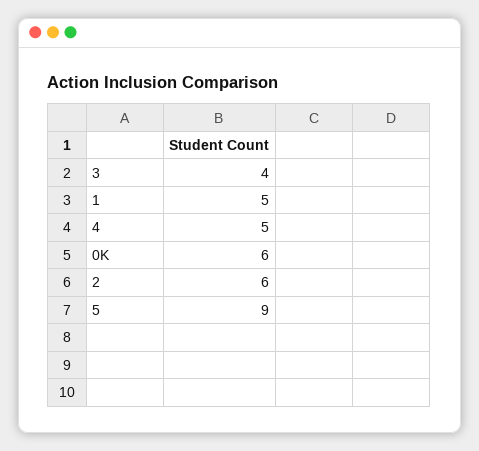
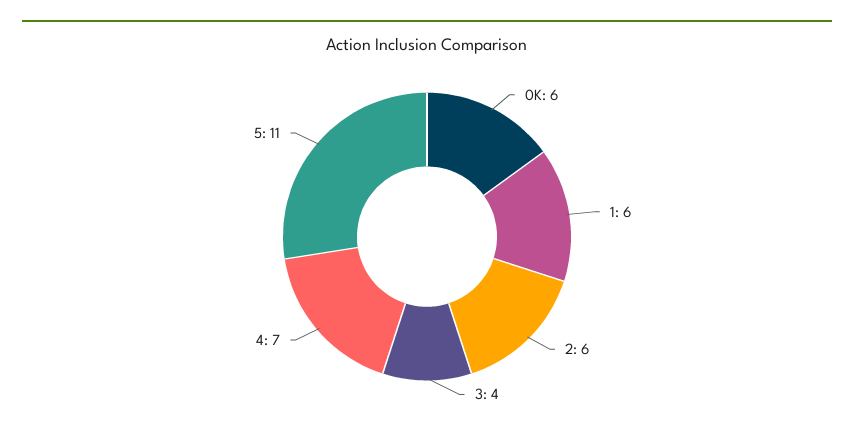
  {
    "3": 4,
-   "1": 5,
+   "1": 6,
-   "4": 5,
+   "4": 7,
    "0K": 6,
    "2": 6,
-   "5": 9
+   "5": 11
  }

